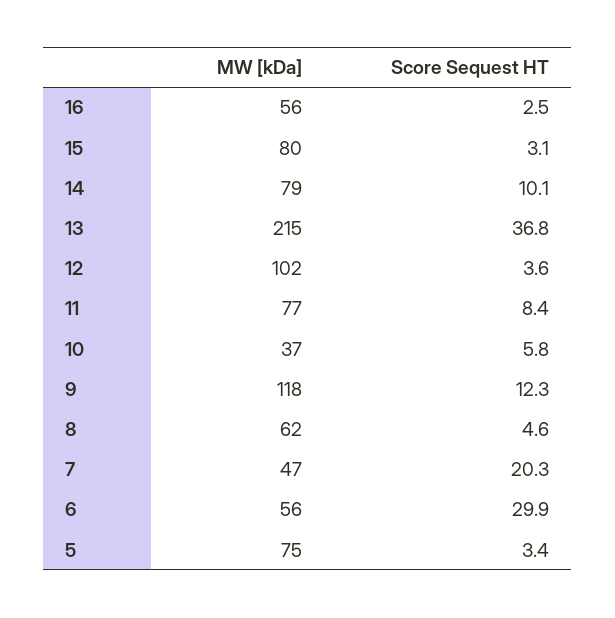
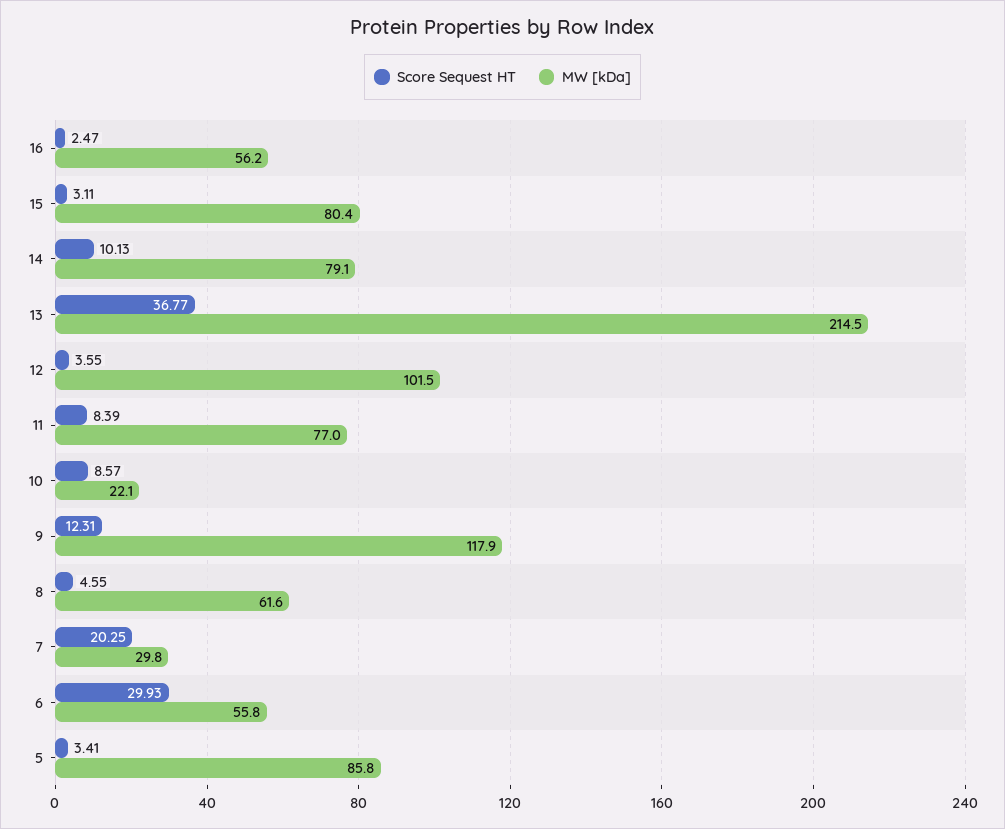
  {
    "MW [kDa]": {
      "16": 56.2,
      "15": 80.4,
      "14": 79.1,
      "13": 214.5,
      "12": 101.5,
      "11": 77,
-     "10": 37,
+     "10": 22.1,
      "9": 117.9,
      "8": 61.6,
-     "7": 47,
+     "7": 29.8,
      "6": 55.8,
-     "5": 75
+     "5": 85.8
    },
    "Score Sequest HT": {
      "16": 2.47,
      "15": 3.11,
      "14": 10.13,
      "13": 36.77,
      "12": 3.55,
      "11": 8.39,
-     "10": 5.8,
+     "10": 8.57,
      "9": 12.31,
      "8": 4.55,
      "7": 20.25,
      "6": 29.93,
      "5": 3.41
    }
  }

